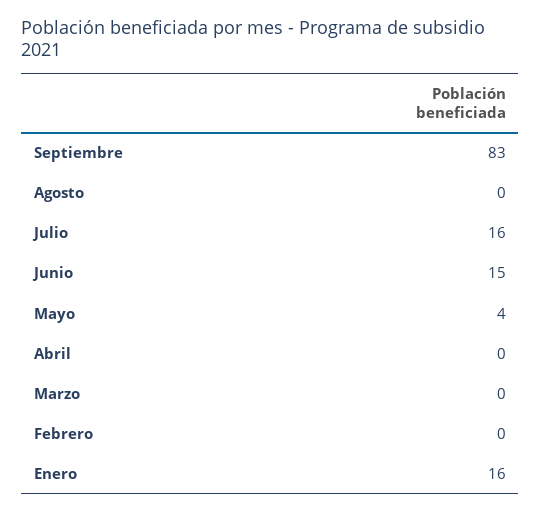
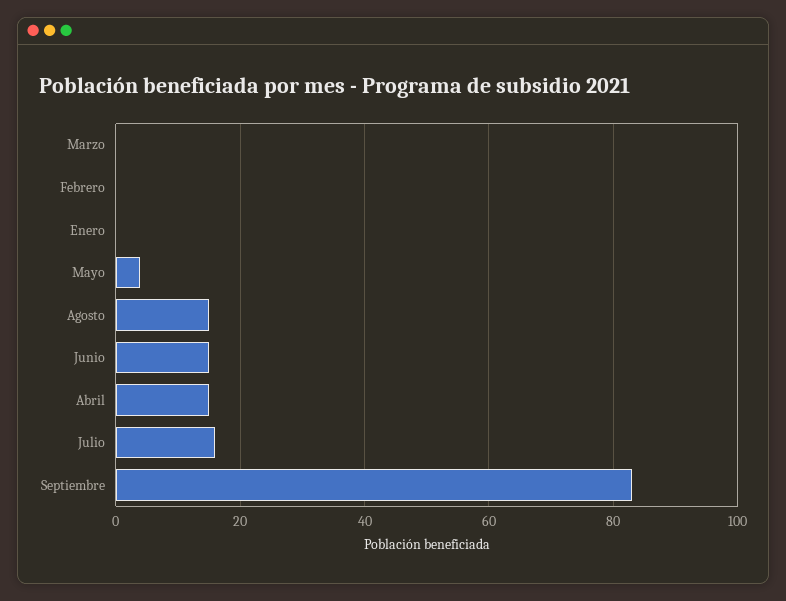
  {
    "Septiembre": 83,
-   "Agosto": 0,
+   "Agosto": 15,
    "Julio": 16,
    "Junio": 15,
    "Mayo": 4,
-   "Abril": 0,
+   "Abril": 15,
    "Marzo": 0,
    "Febrero": 0,
-   "Enero": 16
+   "Enero": 0
  }

